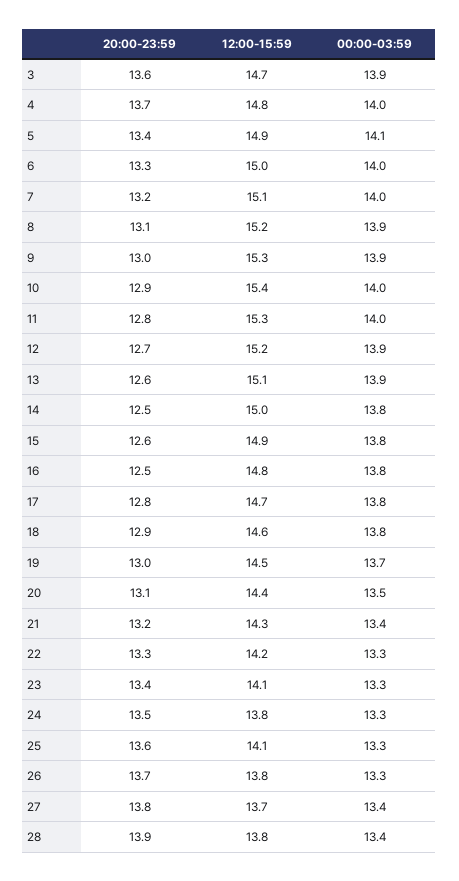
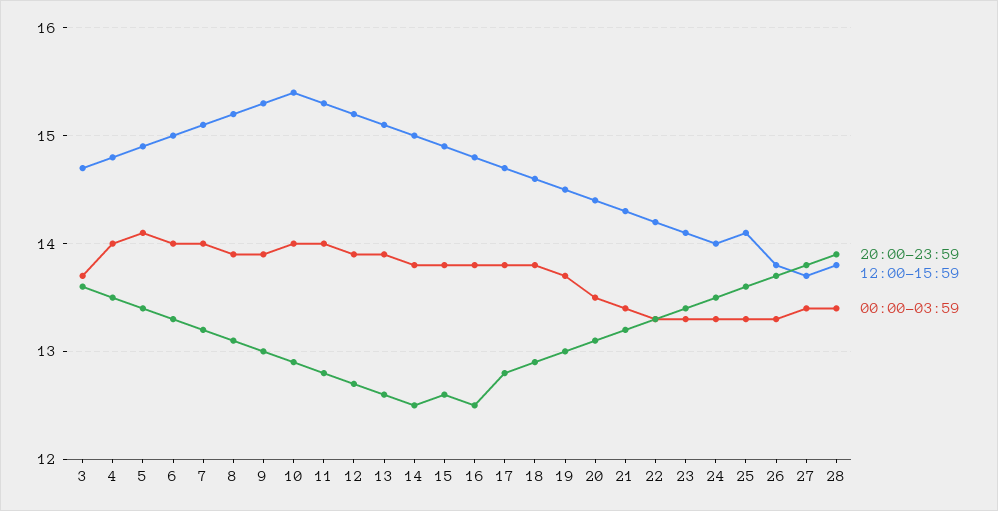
  {
    "20:00-23:59": {
      "3": 13.6,
-     "4": 13.7,
+     "4": 13.5,
      "5": 13.4,
      "6": 13.3,
      "7": 13.2,
      "8": 13.1,
      "9": 13,
      "10": 12.9,
      "11": 12.8,
      "12": 12.7,
      "13": 12.6,
      "14": 12.5,
      "15": 12.6,
      "16": 12.5,
      "17": 12.8,
      "18": 12.9,
      "19": 13,
      "20": 13.1,
      "21": 13.2,
      "22": 13.3,
      "23": 13.4,
      "24": 13.5,
      "25": 13.6,
      "26": 13.7,
      "27": 13.8,
      "28": 13.9
    },
    "12:00-15:59": {
      "3": 14.7,
      "4": 14.8,
      "5": 14.9,
      "6": 15,
      "7": 15.1,
      "8": 15.2,
      "9": 15.3,
      "10": 15.4,
      "11": 15.3,
      "12": 15.2,
      "13": 15.1,
      "14": 15,
      "15": 14.9,
      "16": 14.8,
      "17": 14.7,
      "18": 14.6,
      "19": 14.5,
      "20": 14.4,
      "21": 14.3,
      "22": 14.2,
      "23": 14.1,
-     "24": 13.8,
+     "24": 14,
      "25": 14.1,
      "26": 13.8,
      "27": 13.7,
      "28": 13.8
    },
    "00:00-03:59": {
-     "3": 13.9,
+     "3": 13.7,
      "4": 14,
      "5": 14.1,
      "6": 14,
      "7": 14,
      "8": 13.9,
      "9": 13.9,
      "10": 14,
      "11": 14,
      "12": 13.9,
      "13": 13.9,
      "14": 13.8,
      "15": 13.8,
      "16": 13.8,
      "17": 13.8,
      "18": 13.8,
      "19": 13.7,
      "20": 13.5,
      "21": 13.4,
      "22": 13.3,
      "23": 13.3,
      "24": 13.3,
      "25": 13.3,
      "26": 13.3,
      "27": 13.4,
      "28": 13.4
    }
  }

